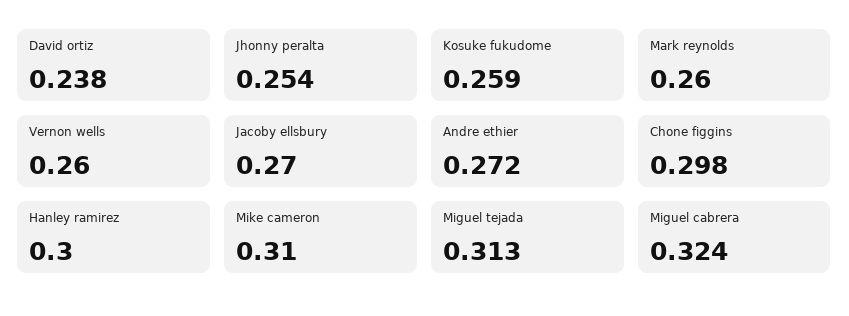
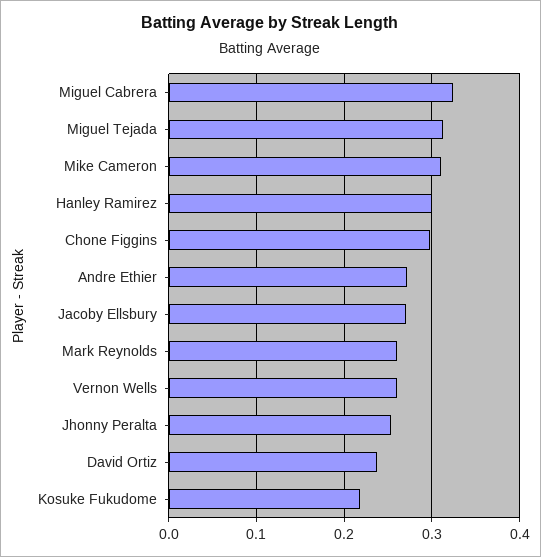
  {
    "David ortiz": 0.238,
    "Jhonny peralta": 0.254,
-   "Kosuke fukudome": 0.259,
+   "Kosuke fukudome": 0.22,
    "Mark reynolds": 0.26,
    "Vernon wells": 0.26,
    "Jacoby ellsbury": 0.27,
    "Andre ethier": 0.272,
    "Chone figgins": 0.298,
    "Hanley ramirez": 0.3,
    "Mike cameron": 0.31,
    "Miguel tejada": 0.313,
    "Miguel cabrera": 0.324
  }

